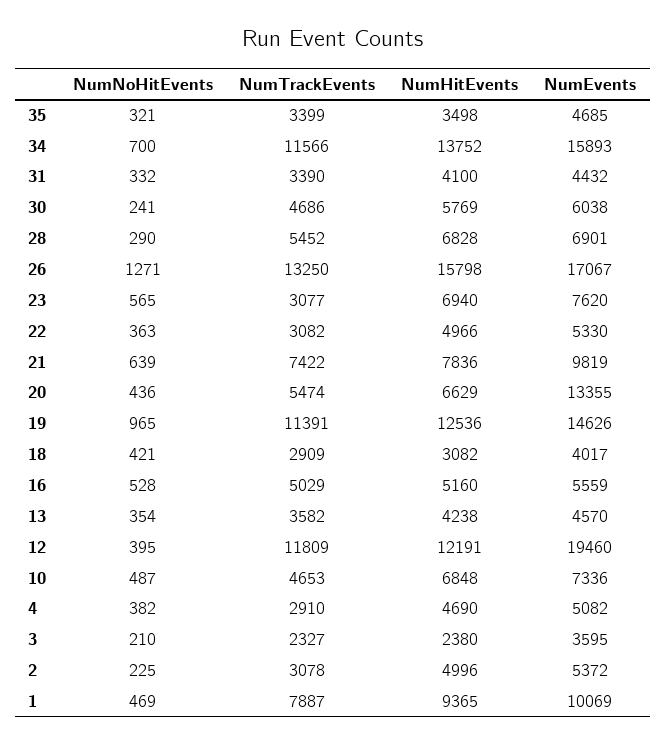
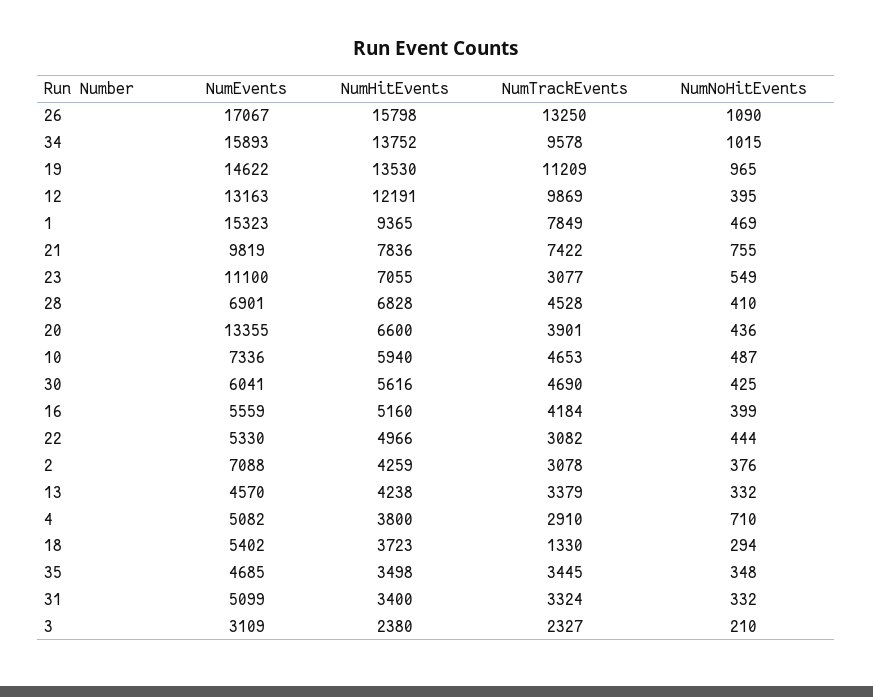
  {
    "NumNoHitEvents": {
-     "35": 321,
+     "35": 348,
-     "34": 700,
+     "34": 1015,
      "31": 332,
-     "30": 241,
+     "30": 425,
-     "28": 290,
+     "28": 410,
-     "26": 1271,
+     "26": 1090,
-     "23": 565,
+     "23": 549,
-     "22": 363,
+     "22": 444,
-     "21": 639,
+     "21": 755,
      "20": 436,
      "19": 965,
-     "18": 421,
+     "18": 294,
-     "16": 528,
+     "16": 399,
-     "13": 354,
+     "13": 332,
      "12": 395,
      "10": 487,
-     "4": 382,
+     "4": 710,
      "3": 210,
-     "2": 225,
+     "2": 376,
      "1": 469
    },
    "NumTrackEvents": {
-     "35": 3399,
+     "35": 3445,
-     "34": 11566,
+     "34": 9578,
-     "31": 3390,
+     "31": 3324,
-     "30": 4686,
+     "30": 4690,
-     "28": 5452,
+     "28": 4528,
      "26": 13250,
      "23": 3077,
      "22": 3082,
      "21": 7422,
-     "20": 5474,
+     "20": 3901,
-     "19": 11391,
+     "19": 11209,
-     "18": 2909,
+     "18": 1330,
-     "16": 5029,
+     "16": 4184,
-     "13": 3582,
+     "13": 3379,
-     "12": 11809,
+     "12": 9869,
      "10": 4653,
      "4": 2910,
      "3": 2327,
      "2": 3078,
-     "1": 7887
+     "1": 7849
    },
    "NumHitEvents": {
      "35": 3498,
      "34": 13752,
-     "31": 4100,
+     "31": 3400,
-     "30": 5769,
+     "30": 5616,
      "28": 6828,
      "26": 15798,
-     "23": 6940,
+     "23": 7055,
      "22": 4966,
      "21": 7836,
-     "20": 6629,
+     "20": 6600,
-     "19": 12536,
+     "19": 13530,
-     "18": 3082,
+     "18": 3723,
      "16": 5160,
      "13": 4238,
      "12": 12191,
-     "10": 6848,
+     "10": 5940,
-     "4": 4690,
+     "4": 3800,
      "3": 2380,
-     "2": 4996,
+     "2": 4259,
      "1": 9365
    },
    "NumEvents": {
      "35": 4685,
      "34": 15893,
-     "31": 4432,
+     "31": 5099,
-     "30": 6038,
+     "30": 6041,
      "28": 6901,
      "26": 17067,
-     "23": 7620,
+     "23": 11100,
      "22": 5330,
      "21": 9819,
      "20": 13355,
-     "19": 14626,
+     "19": 14622,
-     "18": 4017,
+     "18": 5402,
      "16": 5559,
      "13": 4570,
-     "12": 19460,
+     "12": 13163,
      "10": 7336,
      "4": 5082,
-     "3": 3595,
+     "3": 3109,
-     "2": 5372,
+     "2": 7088,
-     "1": 10069
+     "1": 15323
    }
  }

